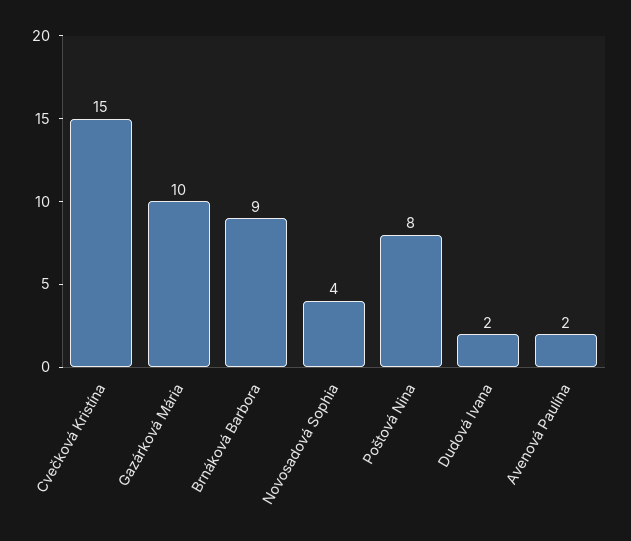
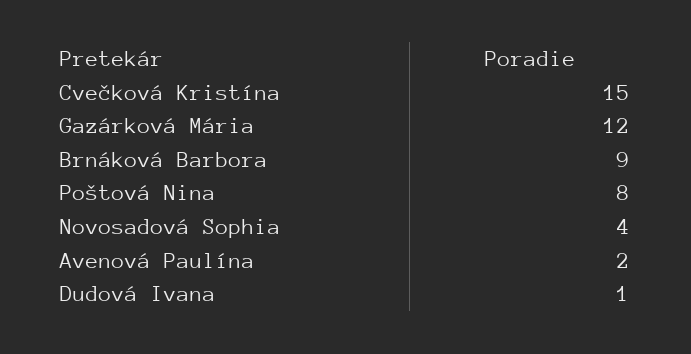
  {
    "Cvečková Kristína": 15,
-   "Gazárková Mária": 10,
+   "Gazárková Mária": 12,
    "Brnáková Barbora": 9,
    "Novosadová Sophia": 4,
    "Poštová Nina": 8,
-   "Dudová Ivana": 2,
+   "Dudová Ivana": 1,
    "Avenová Paulína": 2
  }

